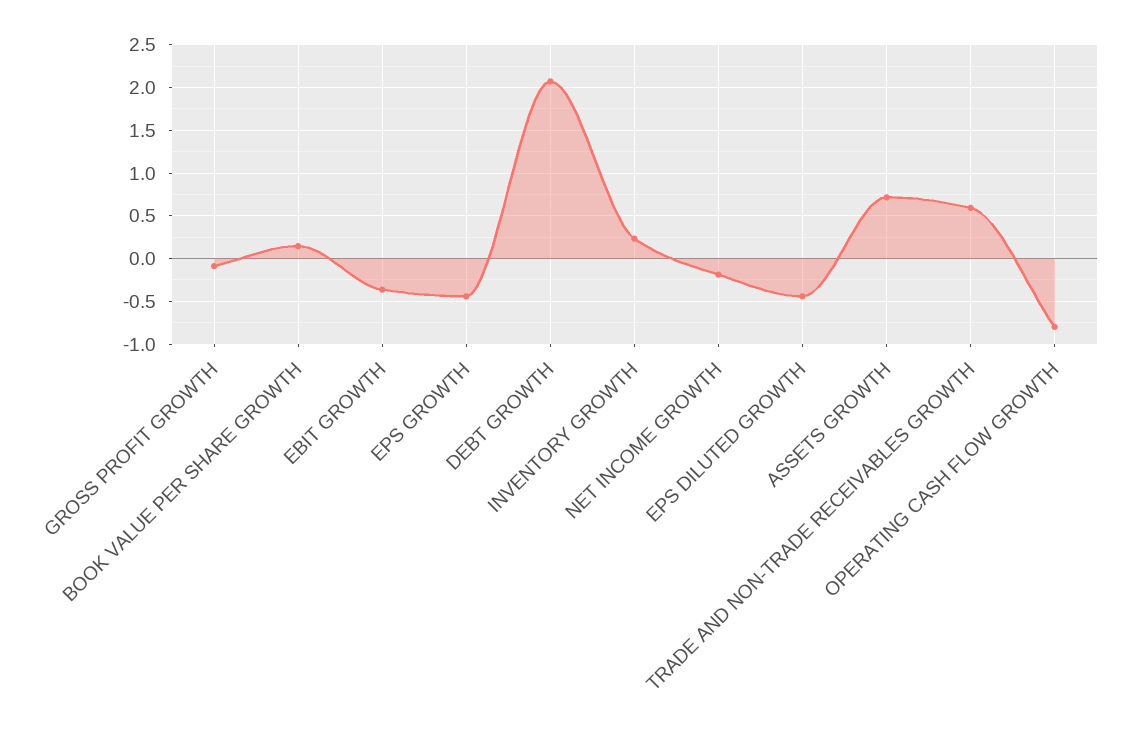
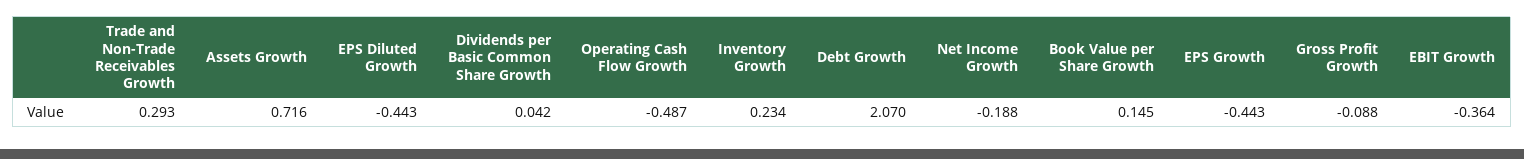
  {
    "GROSS PROFIT GROWTH": -0.088,
    "BOOK VALUE PER SHARE GROWTH": 0.145,
    "EBIT GROWTH": -0.364,
    "EPS GROWTH": -0.443,
    "DEBT GROWTH": 2.07,
    "INVENTORY GROWTH": 0.234,
    "NET INCOME GROWTH": -0.188,
    "EPS DILUTED GROWTH": -0.443,
    "ASSETS GROWTH": 0.716,
-   "TRADE AND NON-TRADE RECEIVABLES GROWTH": 0.6,
+   "TRADE AND NON-TRADE RECEIVABLES GROWTH": 0.293,
-   "OPERATING CASH FLOW GROWTH": -0.8
+   "OPERATING CASH FLOW GROWTH": -0.487,
+   "Dividends per Basic Common Share Growth": 0.042
  }

